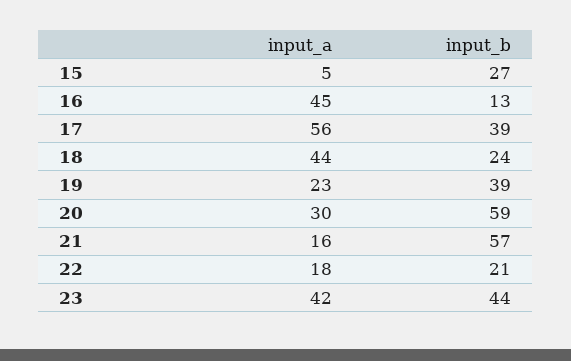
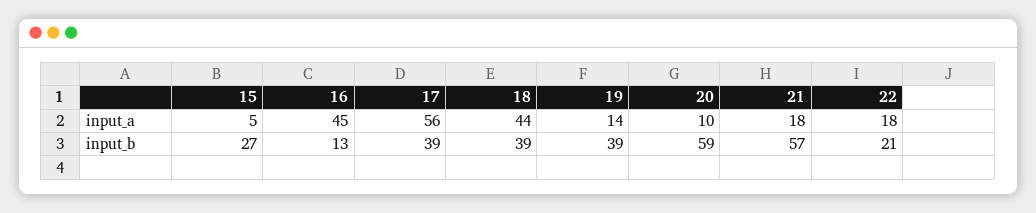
  {
    "input_a": {
      "15": 5,
      "16": 45,
      "17": 56,
      "18": 44,
-     "19": 23,
+     "19": 14,
-     "20": 30,
+     "20": 10,
-     "21": 16,
+     "21": 18,
-     "22": 18,
+     "22": 18
-     "23": 42
    },
    "input_b": {
      "15": 27,
      "16": 13,
      "17": 39,
-     "18": 24,
+     "18": 39,
      "19": 39,
      "20": 59,
      "21": 57,
-     "22": 21,
+     "22": 21
-     "23": 44
    }
  }

